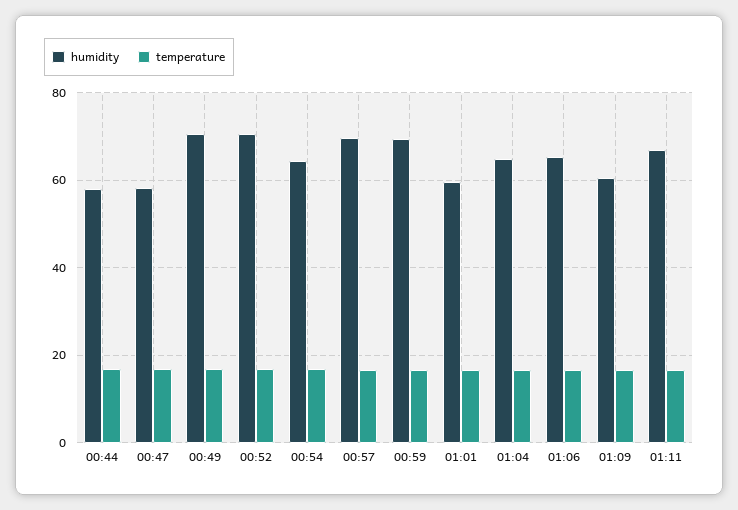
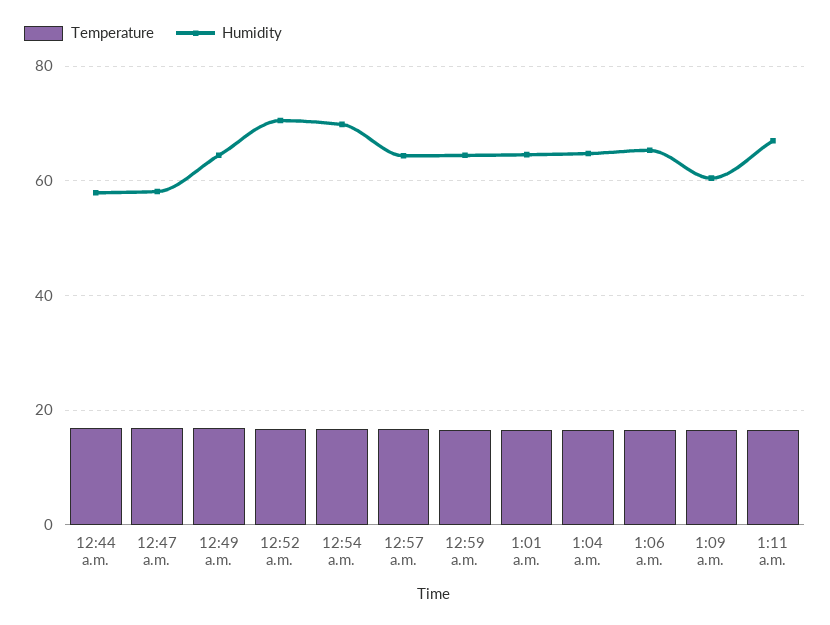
  {
    "humidity": {
      "00:44": 58,
      "00:47": 58,
-     "00:49": 70,
+     "00:49": 64,
      "00:52": 70,
-     "00:54": 64,
+     "00:54": 70,
-     "00:57": 70,
+     "00:57": 64,
-     "00:59": 70,
+     "00:59": 64,
-     "01:01": 60,
+     "01:01": 64,
      "01:04": 64,
      "01:06": 66,
      "01:09": 60,
      "01:11": 66
    },
    "temperature": {
      "00:44": 16,
      "00:47": 16,
      "00:49": 16,
      "00:52": 16,
      "00:54": 16,
      "00:57": 16,
      "00:59": 16,
      "01:01": 16,
      "01:04": 16,
      "01:06": 16,
      "01:09": 16,
      "01:11": 16
    }
  }

